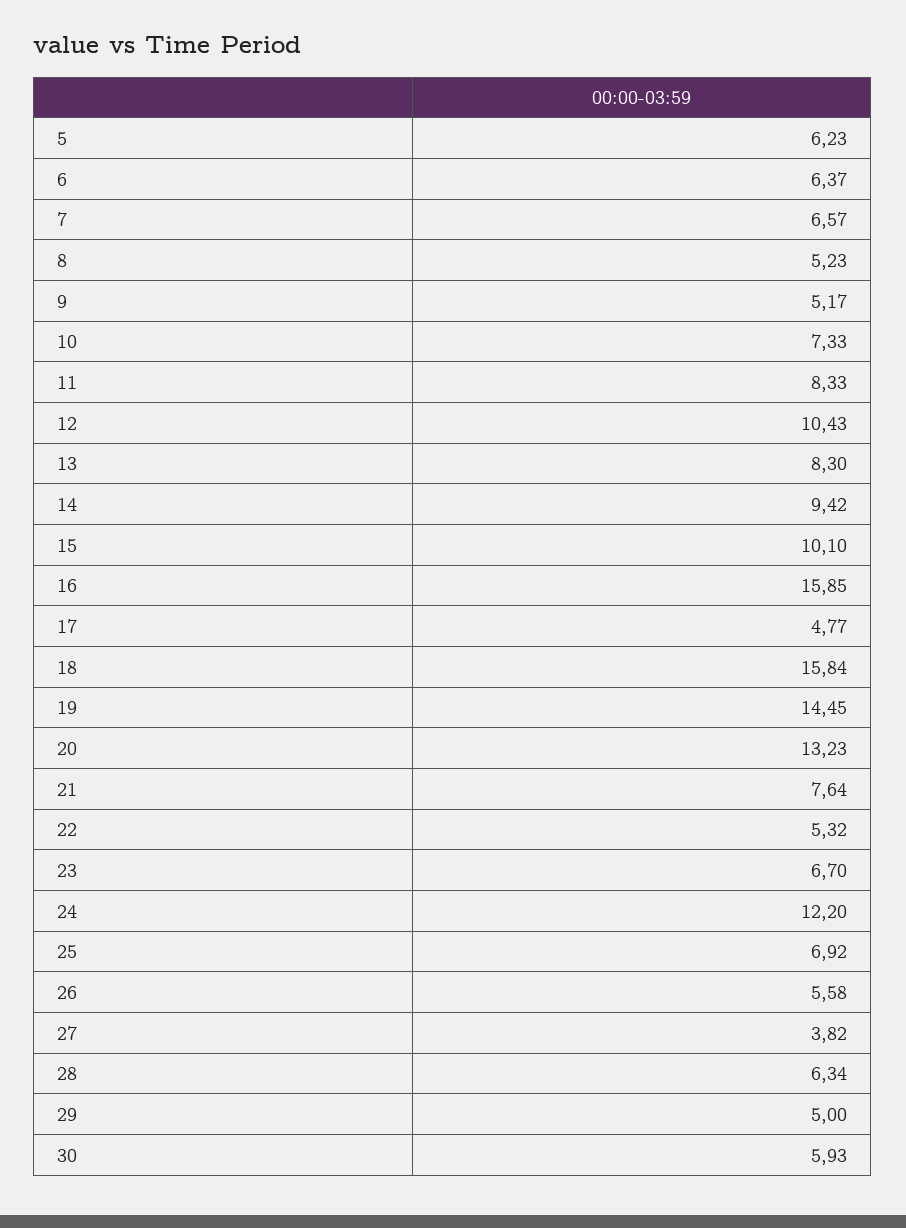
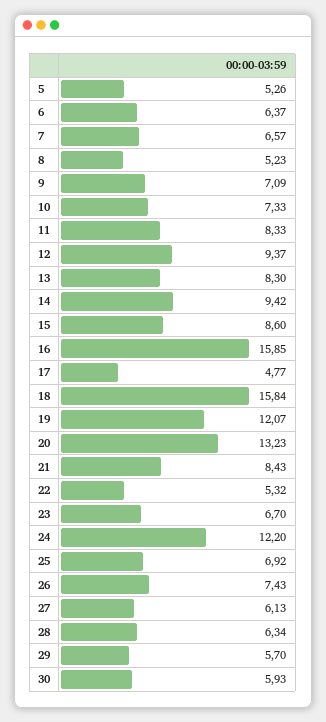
  {
-   "5": 6.23,
+   "5": 5.26,
    "6": 6.37,
    "7": 6.57,
    "8": 5.23,
-   "9": 5.17,
+   "9": 7.09,
    "10": 7.33,
    "11": 8.33,
-   "12": 10.43,
+   "12": 9.37,
    "13": 8.3,
    "14": 9.42,
-   "15": 10.1,
+   "15": 8.6,
    "16": 15.85,
    "17": 4.77,
    "18": 15.84,
-   "19": 14.45,
+   "19": 12.07,
    "20": 13.23,
-   "21": 7.64,
+   "21": 8.43,
    "22": 5.32,
    "23": 6.7,
    "24": 12.2,
    "25": 6.92,
-   "26": 5.58,
+   "26": 7.43,
-   "27": 3.82,
+   "27": 6.13,
    "28": 6.34,
-   "29": 5,
+   "29": 5.7,
    "30": 5.93
  }

